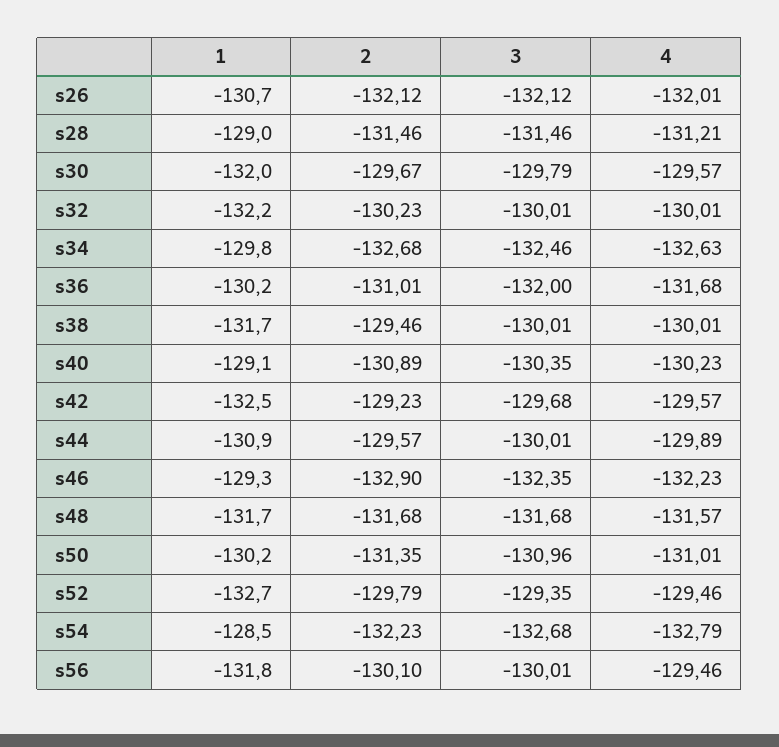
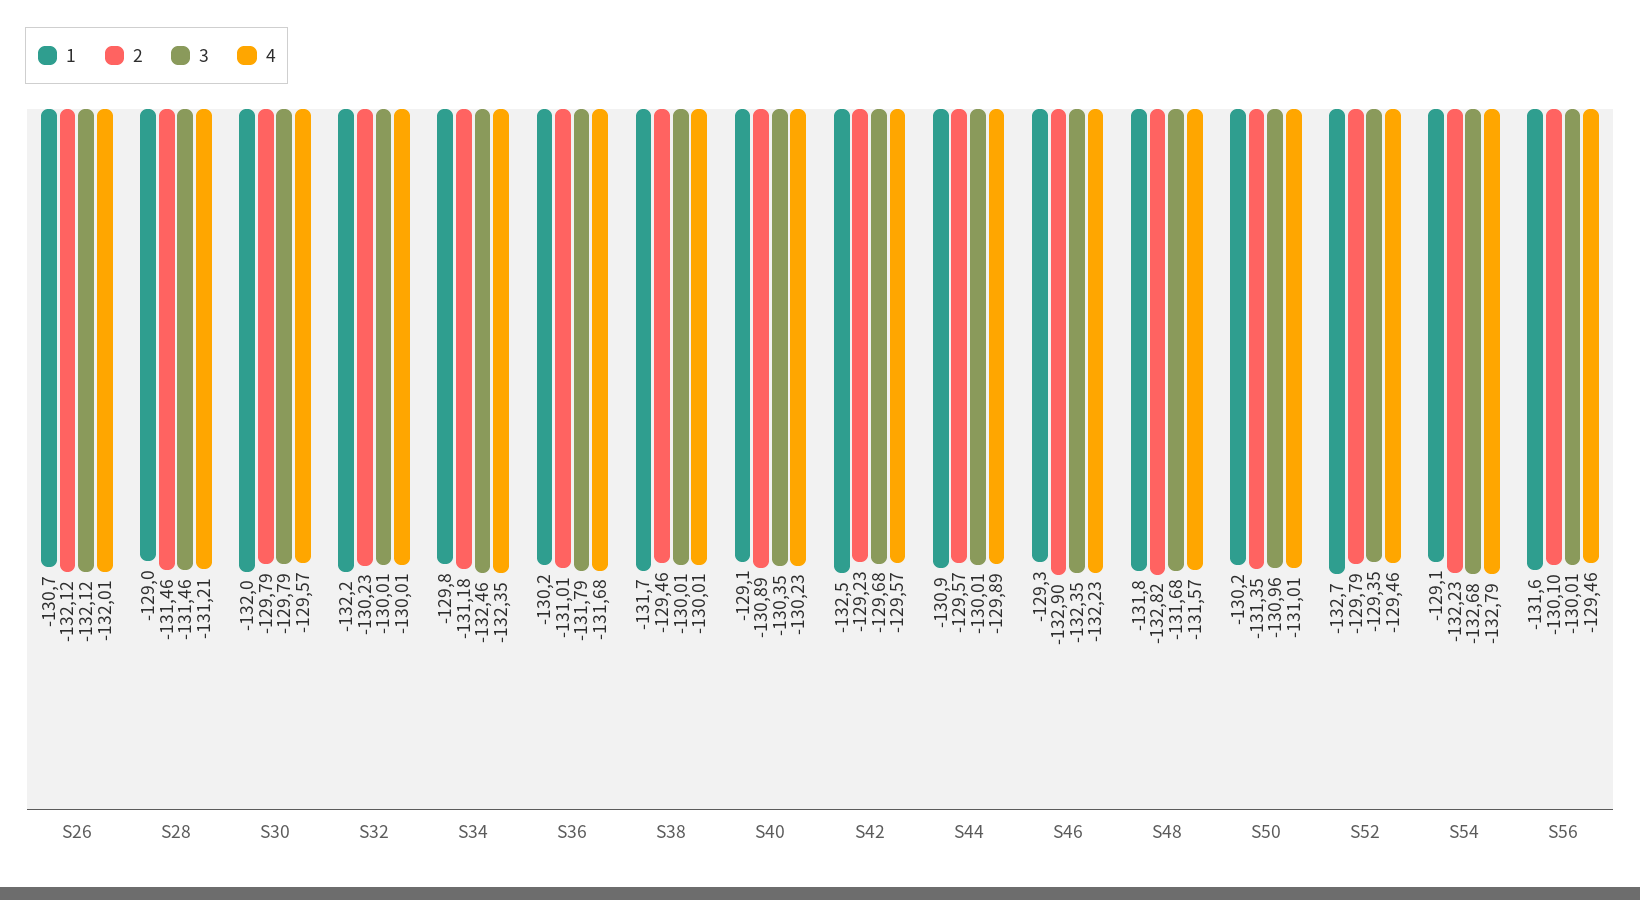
  {
    "1": {
      "s26": -130.7,
      "s28": -129,
      "s30": -132,
      "s32": -132.2,
      "s34": -129.8,
      "s36": -130.2,
      "s38": -131.7,
      "s40": -129.1,
      "s42": -132.5,
      "s44": -130.9,
      "s46": -129.3,
-     "s48": -131.7,
+     "s48": -131.8,
      "s50": -130.2,
      "s52": -132.7,
-     "s54": -128.5,
+     "s54": -129.1,
-     "s56": -131.8
+     "s56": -131.6
    },
    "2": {
      "s26": -132.12,
      "s28": -131.46,
-     "s30": -129.67,
+     "s30": -129.79,
      "s32": -130.23,
-     "s34": -132.68,
+     "s34": -131.18,
      "s36": -131.01,
      "s38": -129.46,
      "s40": -130.89,
      "s42": -129.23,
      "s44": -129.57,
      "s46": -132.9,
-     "s48": -131.68,
+     "s48": -132.82,
      "s50": -131.35,
      "s52": -129.79,
      "s54": -132.23,
      "s56": -130.1
    },
    "3": {
      "s26": -132.12,
      "s28": -131.46,
      "s30": -129.79,
      "s32": -130.01,
      "s34": -132.46,
-     "s36": -132,
+     "s36": -131.79,
      "s38": -130.01,
      "s40": -130.35,
      "s42": -129.68,
      "s44": -130.01,
      "s46": -132.35,
      "s48": -131.68,
      "s50": -130.96,
      "s52": -129.35,
      "s54": -132.68,
      "s56": -130.01
    },
    "4": {
      "s26": -132.01,
      "s28": -131.21,
      "s30": -129.57,
      "s32": -130.01,
-     "s34": -132.63,
+     "s34": -132.35,
      "s36": -131.68,
      "s38": -130.01,
      "s40": -130.23,
      "s42": -129.57,
      "s44": -129.89,
      "s46": -132.23,
      "s48": -131.57,
      "s50": -131.01,
      "s52": -129.46,
      "s54": -132.79,
      "s56": -129.46
    }
  }

